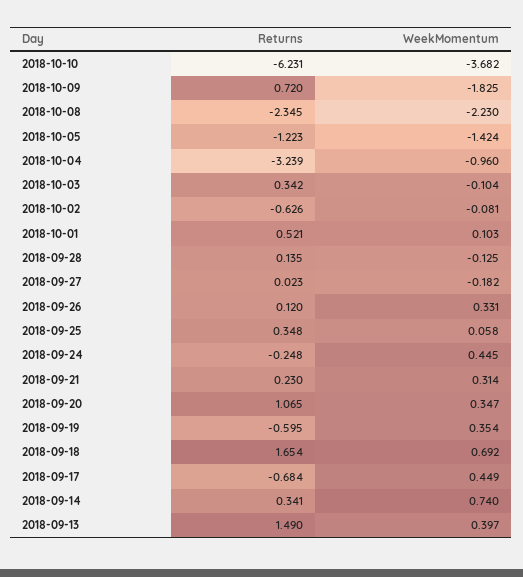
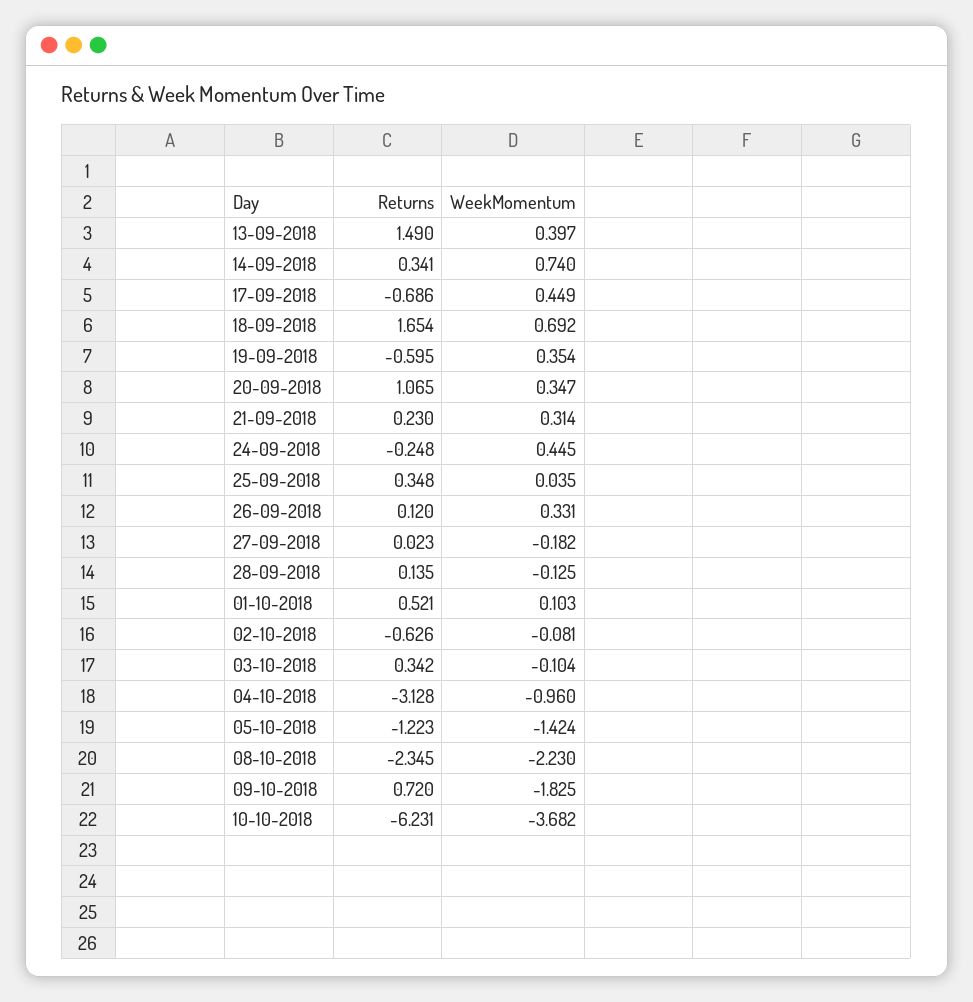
  {
    "Returns": {
      "2018-10-10": -6.231,
      "2018-10-09": 0.72,
      "2018-10-08": -2.345,
      "2018-10-05": -1.223,
-     "2018-10-04": -3.239,
+     "2018-10-04": -3.128,
      "2018-10-03": 0.342,
      "2018-10-02": -0.626,
      "2018-10-01": 0.521,
      "2018-09-28": 0.135,
      "2018-09-27": 0.023,
      "2018-09-26": 0.12,
      "2018-09-25": 0.348,
      "2018-09-24": -0.248,
      "2018-09-21": 0.23,
      "2018-09-20": 1.065,
      "2018-09-19": -0.595,
      "2018-09-18": 1.654,
-     "2018-09-17": -0.684,
+     "2018-09-17": -0.686,
      "2018-09-14": 0.341,
      "2018-09-13": 1.49
    },
    "WeekMomentum": {
      "2018-10-10": -3.682,
      "2018-10-09": -1.825,
      "2018-10-08": -2.23,
      "2018-10-05": -1.424,
      "2018-10-04": -0.96,
      "2018-10-03": -0.104,
      "2018-10-02": -0.081,
      "2018-10-01": 0.103,
      "2018-09-28": -0.125,
      "2018-09-27": -0.182,
      "2018-09-26": 0.331,
-     "2018-09-25": 0.058,
+     "2018-09-25": 0.035,
      "2018-09-24": 0.445,
      "2018-09-21": 0.314,
      "2018-09-20": 0.347,
      "2018-09-19": 0.354,
      "2018-09-18": 0.692,
      "2018-09-17": 0.449,
      "2018-09-14": 0.74,
      "2018-09-13": 0.397
    }
  }

